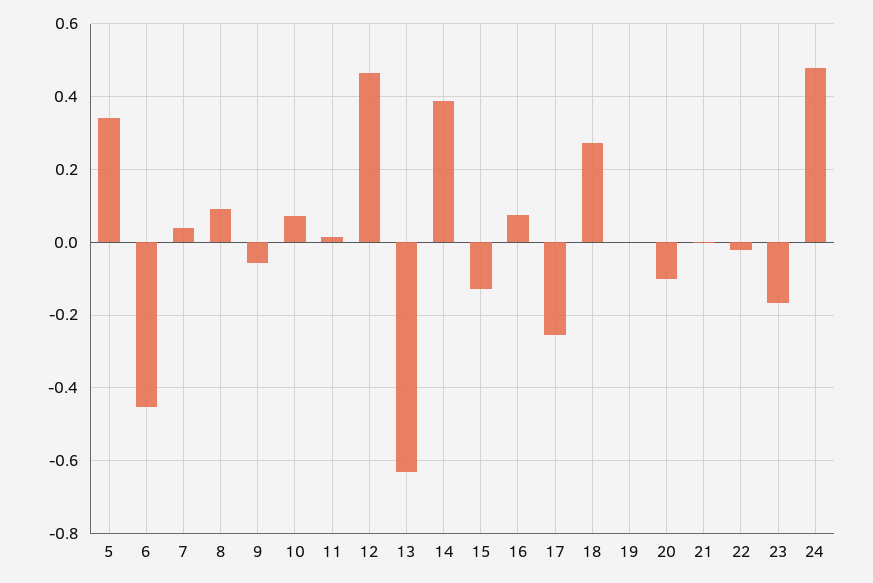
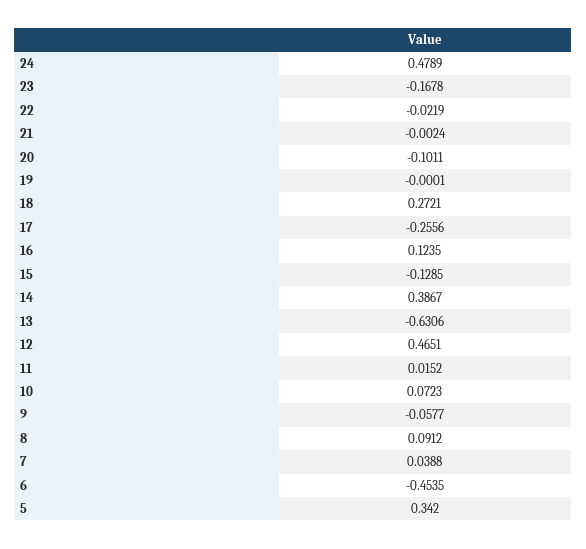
  {
    "5": 0.342,
    "6": -0.4535,
    "7": 0.0388,
    "8": 0.0912,
    "9": -0.0577,
    "10": 0.0723,
    "11": 0.0152,
    "12": 0.4651,
    "13": -0.6306,
    "14": 0.3867,
    "15": -0.1285,
-   "16": 0.08,
+   "16": 0.1235,
    "17": -0.2556,
    "18": 0.2721,
    "19": -0.0001,
    "20": -0.1011,
    "21": -0.0024,
    "22": -0.0219,
    "23": -0.1678,
    "24": 0.4789
  }

